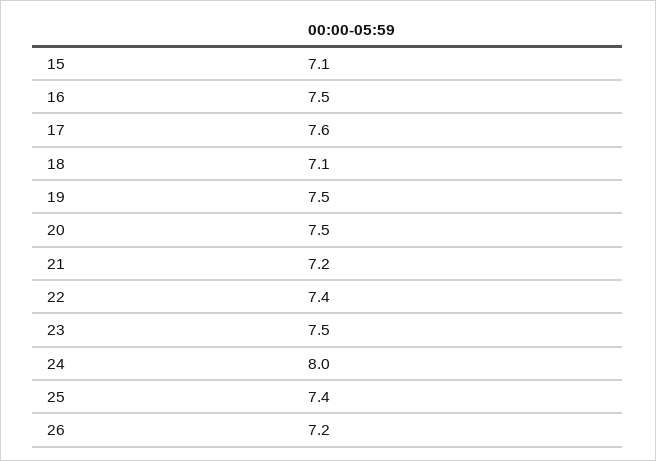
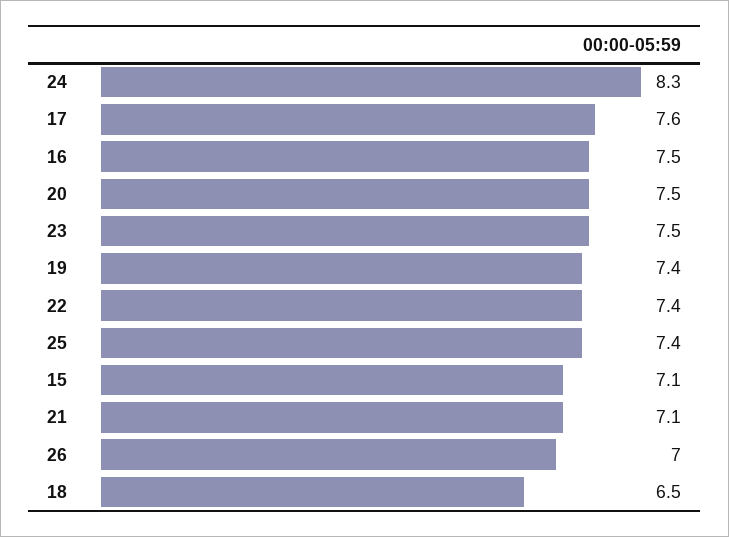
  {
    "15": 7.1,
    "16": 7.5,
    "17": 7.6,
-   "18": 7.1,
+   "18": 6.5,
-   "19": 7.5,
+   "19": 7.4,
    "20": 7.5,
-   "21": 7.2,
+   "21": 7.1,
    "22": 7.4,
    "23": 7.5,
-   "24": 8,
+   "24": 8.3,
    "25": 7.4,
-   "26": 7.2
+   "26": 7
  }

